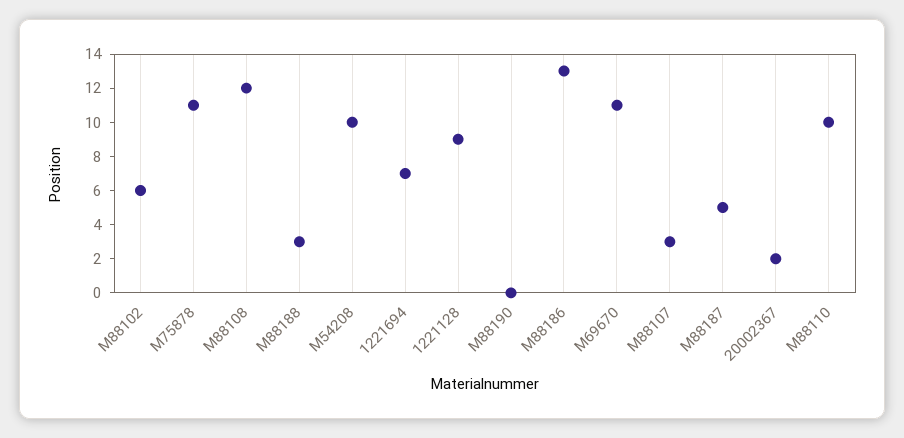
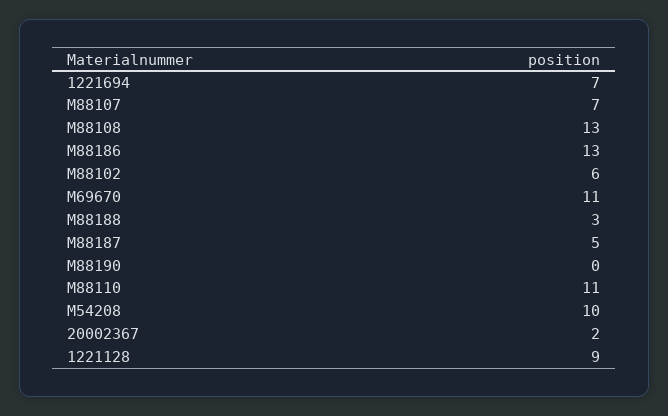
  {
    "M88102": 6,
-   "M75878": 11,
-   "M88108": 12,
+   "M88108": 13,
    "M88188": 3,
    "M54208": 10,
    "1221694": 7,
    "1221128": 9,
    "M88190": 0,
    "M88186": 13,
    "M69670": 11,
-   "M88107": 3,
+   "M88107": 7,
    "M88187": 5,
    "20002367": 2,
-   "M88110": 10
+   "M88110": 11
  }

